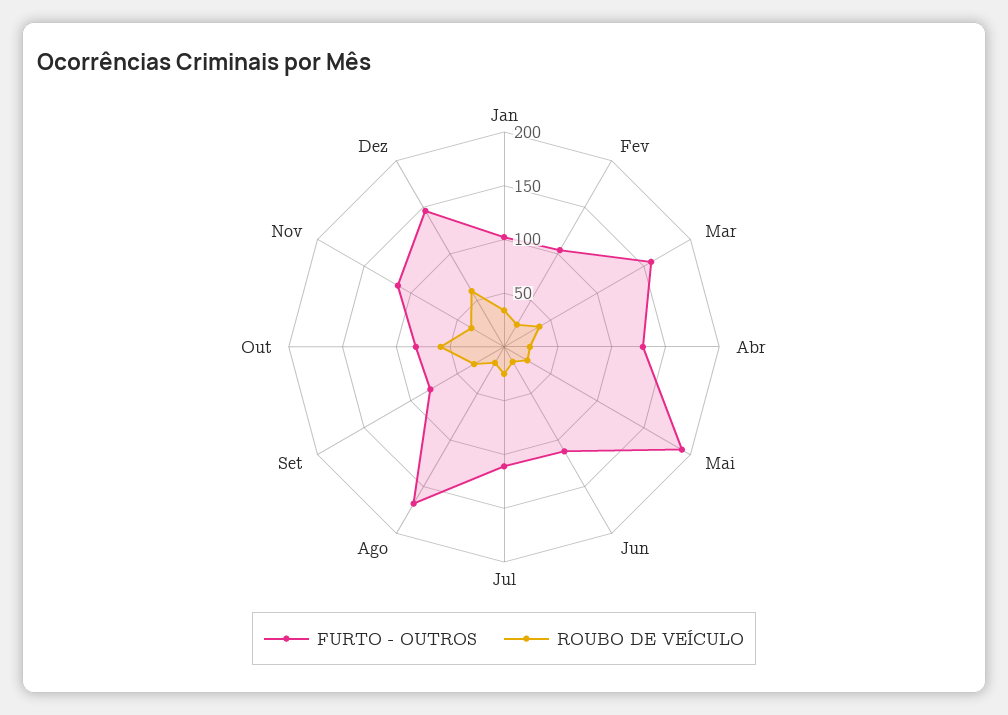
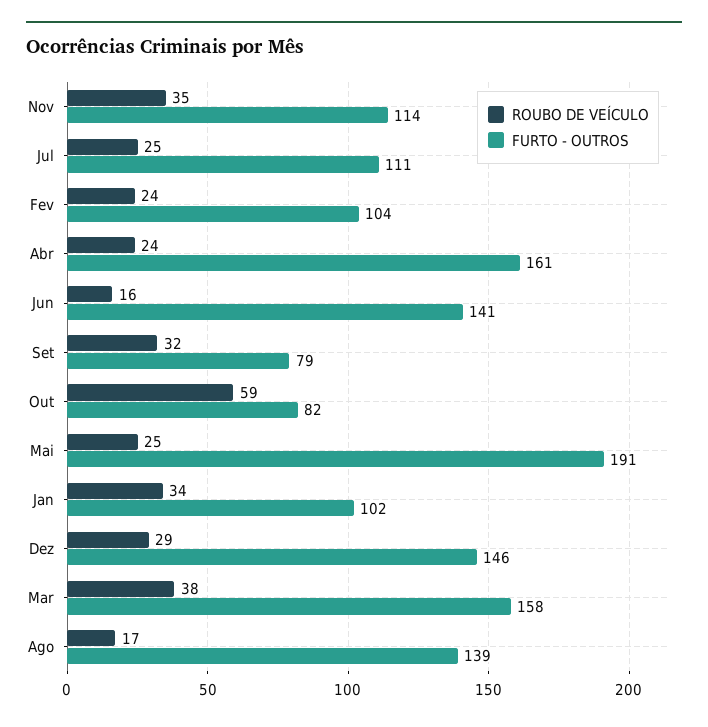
  {
    "FURTO - OUTROS": {
      "Jan": 102,
      "Fev": 104,
      "Mar": 158,
-     "Abr": 130,
+     "Abr": 161,
      "Mai": 191,
-     "Jun": 110,
+     "Jun": 141,
      "Jul": 111,
-     "Ago": 170,
+     "Ago": 139,
      "Set": 79,
      "Out": 82,
      "Nov": 114,
      "Dez": 146
    },
    "ROUBO DE VEÍCULO": {
      "Jan": 34,
      "Fev": 24,
      "Mar": 38,
      "Abr": 24,
      "Mai": 25,
      "Jun": 16,
      "Jul": 25,
      "Ago": 17,
      "Set": 32,
      "Out": 59,
      "Nov": 35,
-     "Dez": 60
+     "Dez": 29
    }
  }

